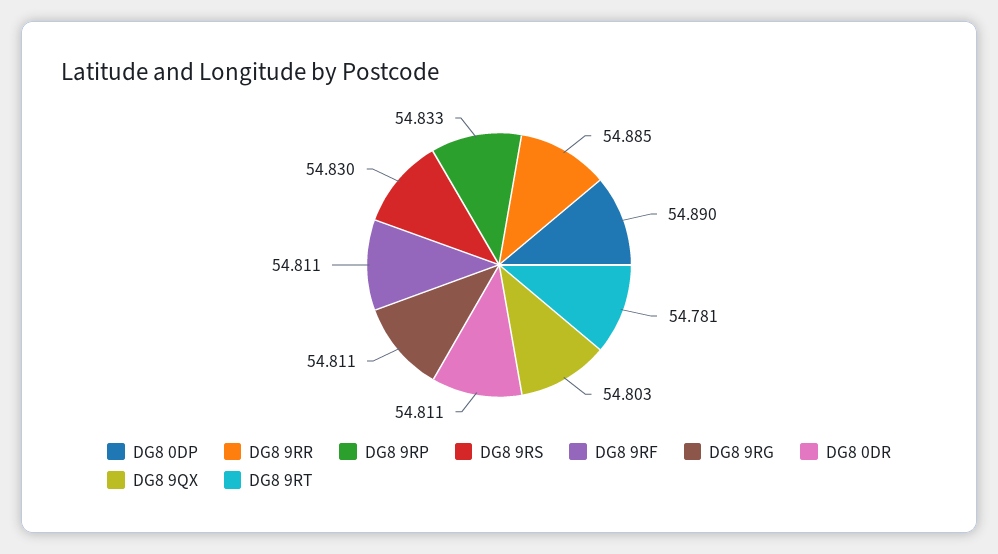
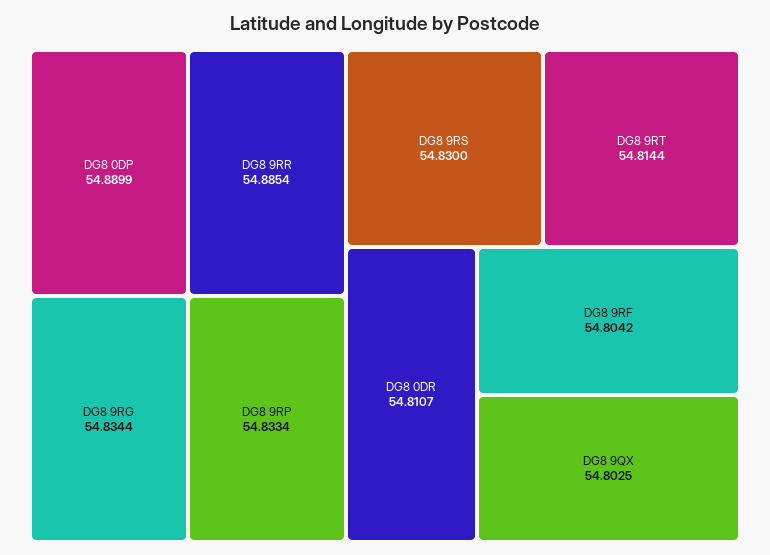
  {
    "DG8 0DP": 54.8899,
    "DG8 9RR": 54.8854,
    "DG8 9RP": 54.8334,
    "DG8 9RS": 54.83,
-   "DG8 9RF": 54.811,
+   "DG8 9RF": 54.8042,
-   "DG8 9RG": 54.811,
+   "DG8 9RG": 54.8344,
    "DG8 0DR": 54.8107,
    "DG8 9QX": 54.8025,
-   "DG8 9RT": 54.781
+   "DG8 9RT": 54.8144
  }

